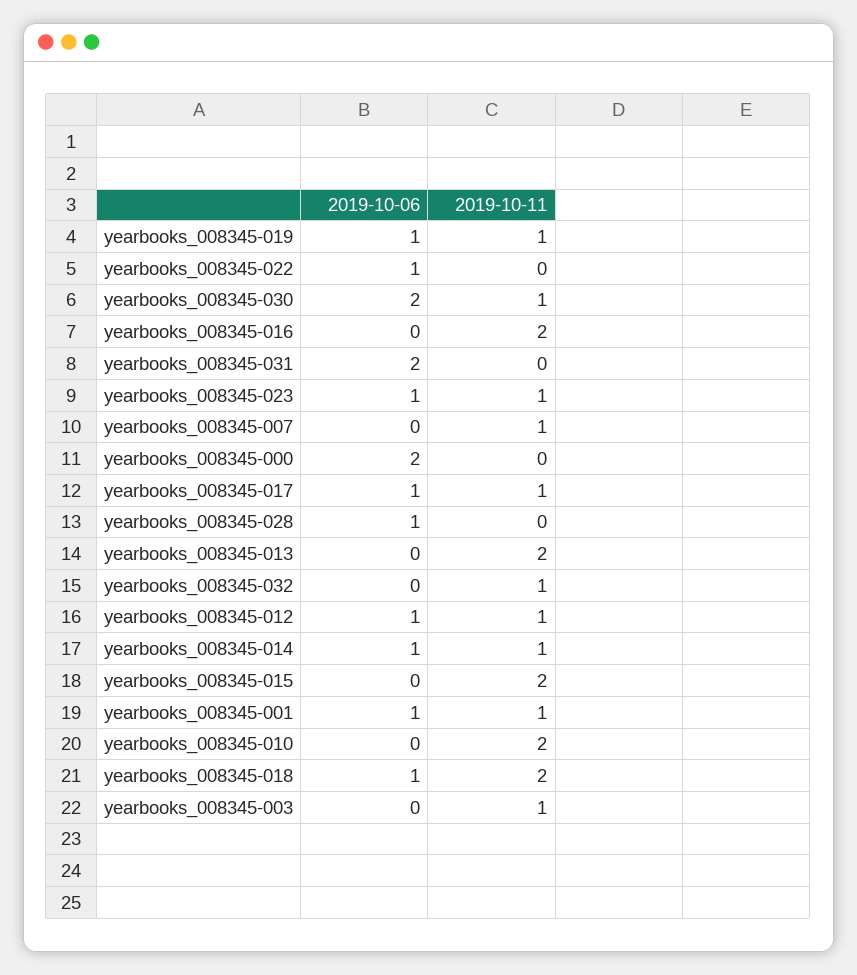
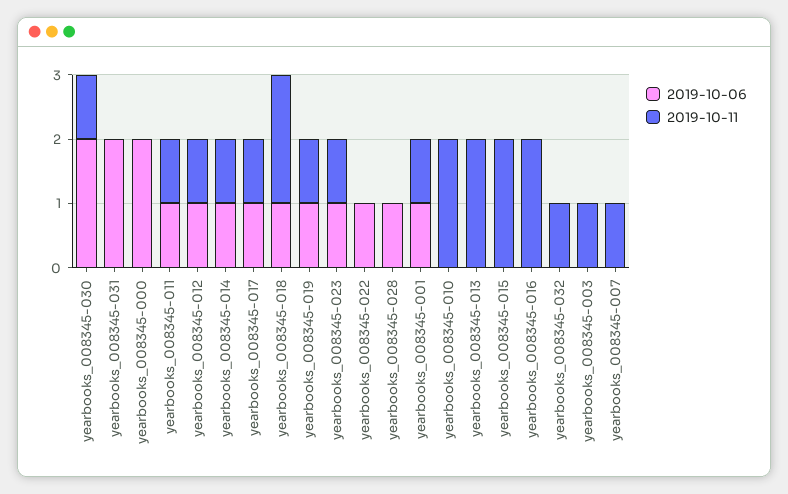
  {
    "2019-10-06": {
      "yearbooks_008345-019": 1,
      "yearbooks_008345-022": 1,
      "yearbooks_008345-030": 2,
      "yearbooks_008345-016": 0,
      "yearbooks_008345-031": 2,
      "yearbooks_008345-023": 1,
      "yearbooks_008345-007": 0,
      "yearbooks_008345-000": 2,
      "yearbooks_008345-017": 1,
      "yearbooks_008345-028": 1,
      "yearbooks_008345-013": 0,
      "yearbooks_008345-032": 0,
      "yearbooks_008345-012": 1,
      "yearbooks_008345-014": 1,
      "yearbooks_008345-015": 0,
      "yearbooks_008345-001": 1,
      "yearbooks_008345-010": 0,
      "yearbooks_008345-018": 1,
-     "yearbooks_008345-003": 0
+     "yearbooks_008345-003": 0,
+     "yearbooks_008345-011": 1
    },
    "2019-10-11": {
      "yearbooks_008345-019": 1,
      "yearbooks_008345-022": 0,
      "yearbooks_008345-030": 1,
      "yearbooks_008345-016": 2,
      "yearbooks_008345-031": 0,
      "yearbooks_008345-023": 1,
      "yearbooks_008345-007": 1,
      "yearbooks_008345-000": 0,
      "yearbooks_008345-017": 1,
      "yearbooks_008345-028": 0,
      "yearbooks_008345-013": 2,
      "yearbooks_008345-032": 1,
      "yearbooks_008345-012": 1,
      "yearbooks_008345-014": 1,
      "yearbooks_008345-015": 2,
      "yearbooks_008345-001": 1,
      "yearbooks_008345-010": 2,
      "yearbooks_008345-018": 2,
-     "yearbooks_008345-003": 1
+     "yearbooks_008345-003": 1,
+     "yearbooks_008345-011": 1
    }
  }

